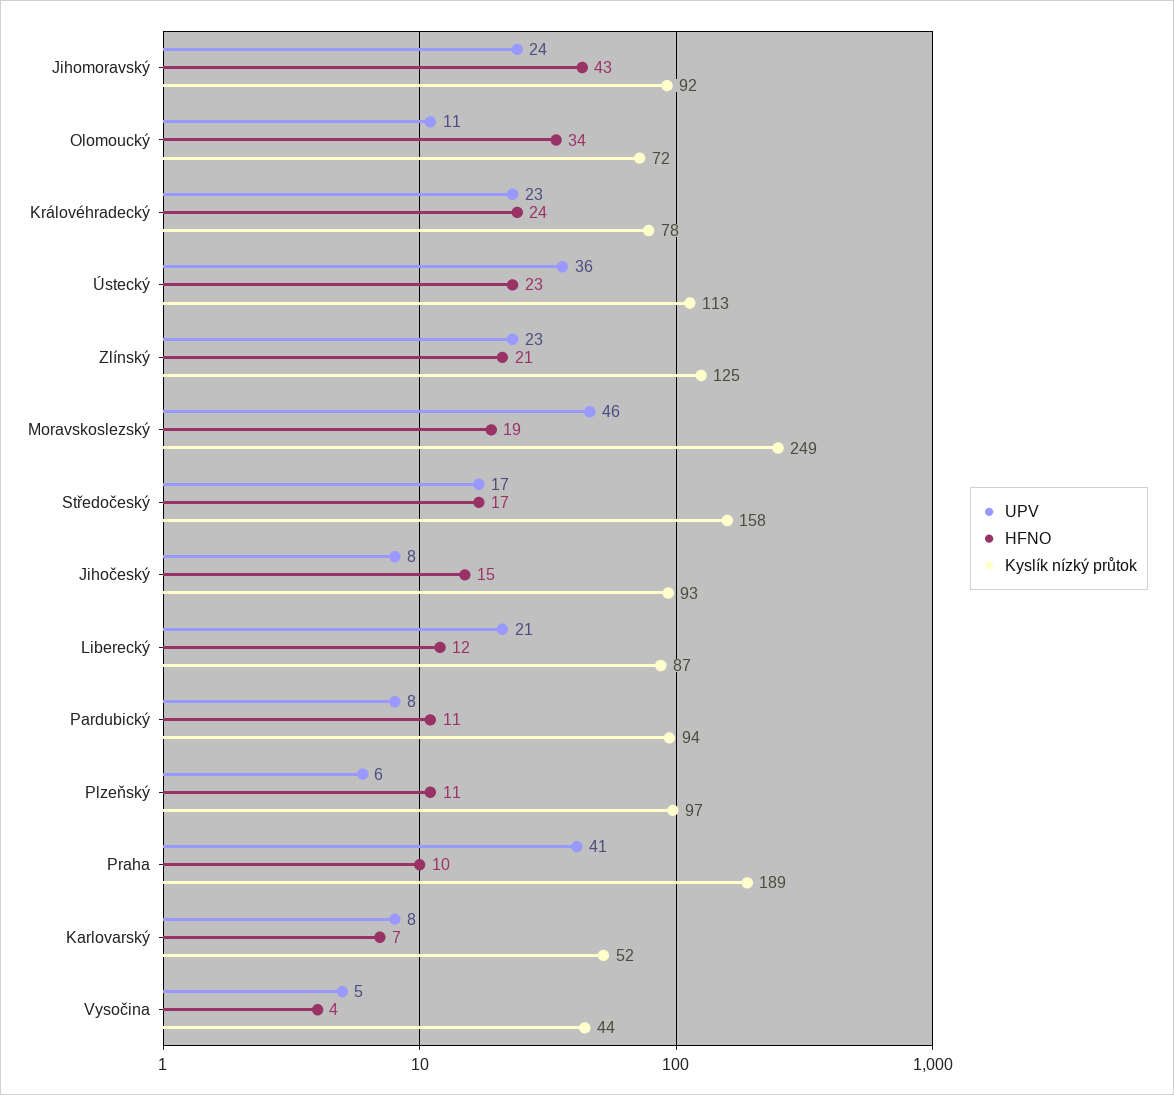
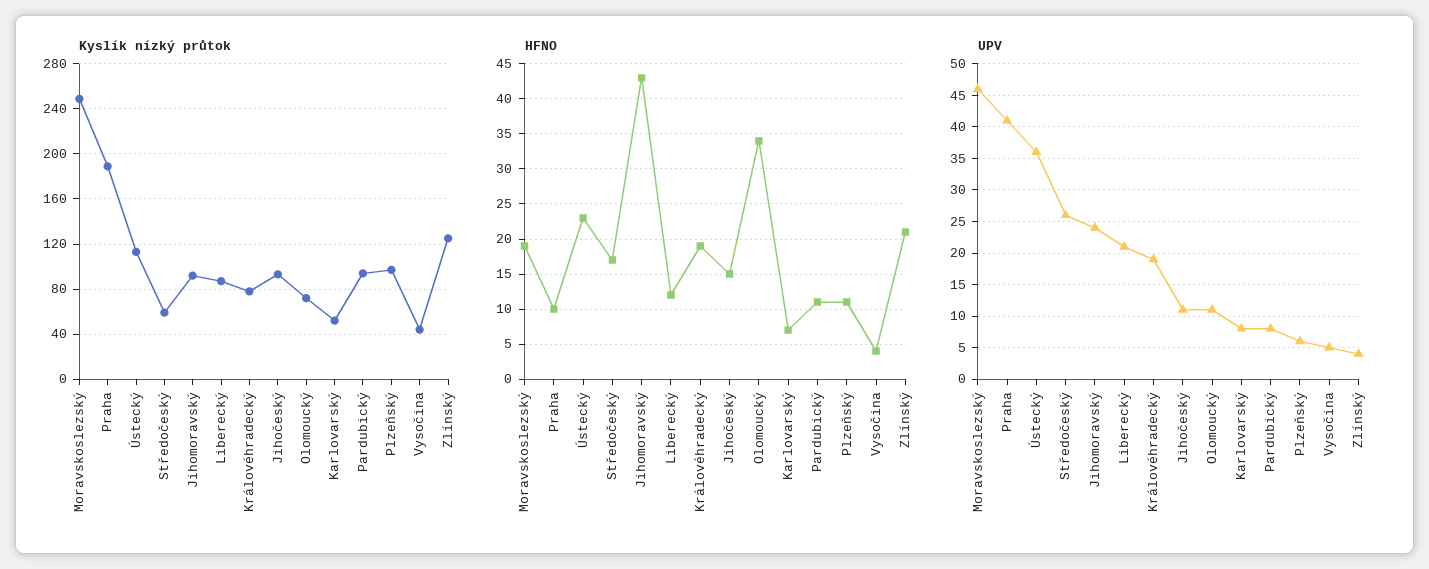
  {
    "UPV": {
      "Jihomoravský": 24,
      "Olomoucký": 11,
-     "Královéhradecký": 23,
+     "Královéhradecký": 19,
      "Ústecký": 36,
-     "Zlínský": 23,
+     "Zlínský": 4,
      "Moravskoslezský": 46,
-     "Středočeský": 17,
+     "Středočeský": 26,
-     "Jihočeský": 8,
+     "Jihočeský": 11,
      "Liberecký": 21,
      "Pardubický": 8,
      "Plzeňský": 6,
      "Praha": 41,
      "Karlovarský": 8,
      "Vysočina": 5
    },
    "HFNO": {
      "Jihomoravský": 43,
      "Olomoucký": 34,
-     "Královéhradecký": 24,
+     "Královéhradecký": 19,
      "Ústecký": 23,
      "Zlínský": 21,
      "Moravskoslezský": 19,
      "Středočeský": 17,
      "Jihočeský": 15,
      "Liberecký": 12,
      "Pardubický": 11,
      "Plzeňský": 11,
      "Praha": 10,
      "Karlovarský": 7,
      "Vysočina": 4
    },
    "Kyslík nízký průtok": {
      "Jihomoravský": 92,
      "Olomoucký": 72,
      "Královéhradecký": 78,
      "Ústecký": 113,
      "Zlínský": 125,
      "Moravskoslezský": 249,
-     "Středočeský": 158,
+     "Středočeský": 60,
      "Jihočeský": 93,
      "Liberecký": 87,
      "Pardubický": 94,
      "Plzeňský": 97,
      "Praha": 189,
      "Karlovarský": 52,
      "Vysočina": 44
    }
  }

